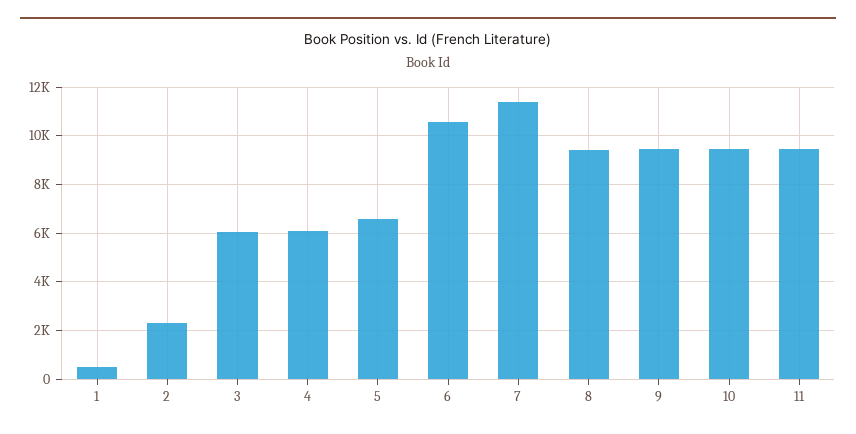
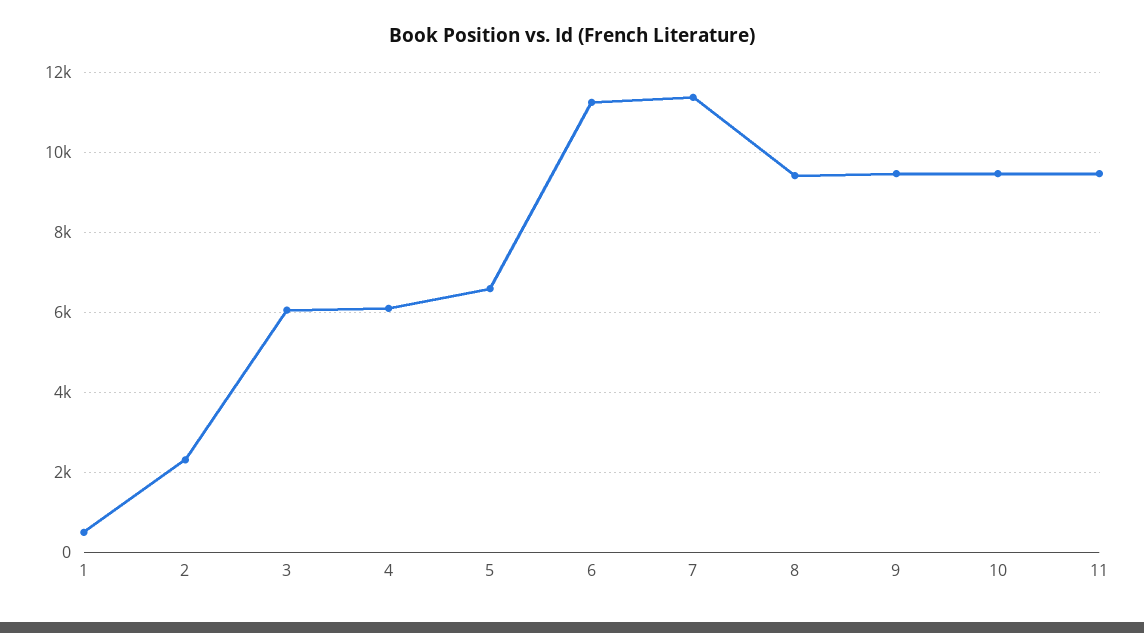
  {
    "1": 400,
    "2": 2400,
    "3": 6000,
    "4": 6000,
    "5": 6600,
-   "6": 10500,
+   "6": 11200,
    "7": 11400,
    "8": 9400,
    "9": 9400,
    "10": 9400,
    "11": 9400
  }

